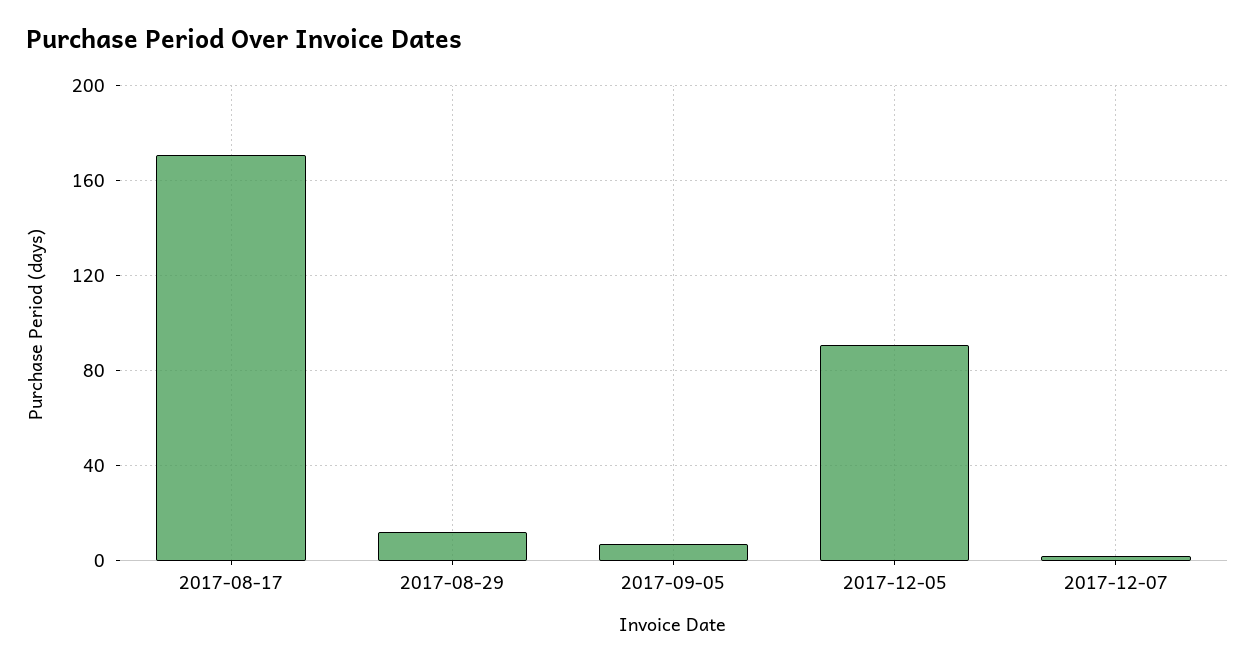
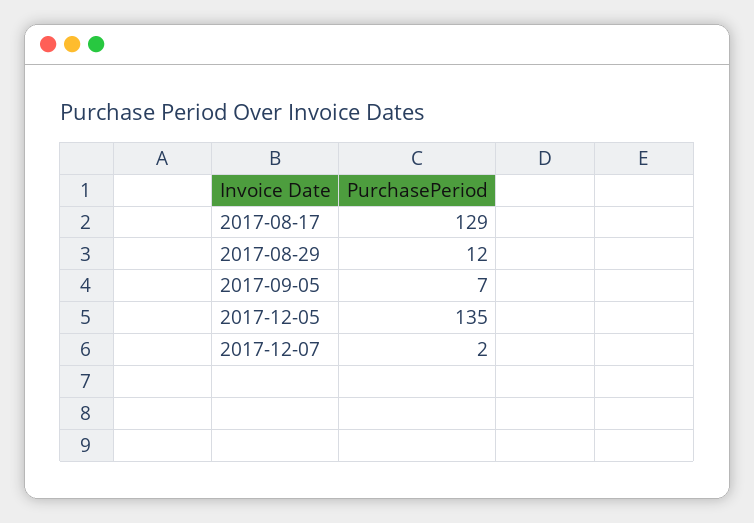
  {
-   "2017-08-17": 170,
+   "2017-08-17": 129,
    "2017-08-29": 12,
    "2017-09-05": 7,
-   "2017-12-05": 90,
+   "2017-12-05": 135,
    "2017-12-07": 2
  }

